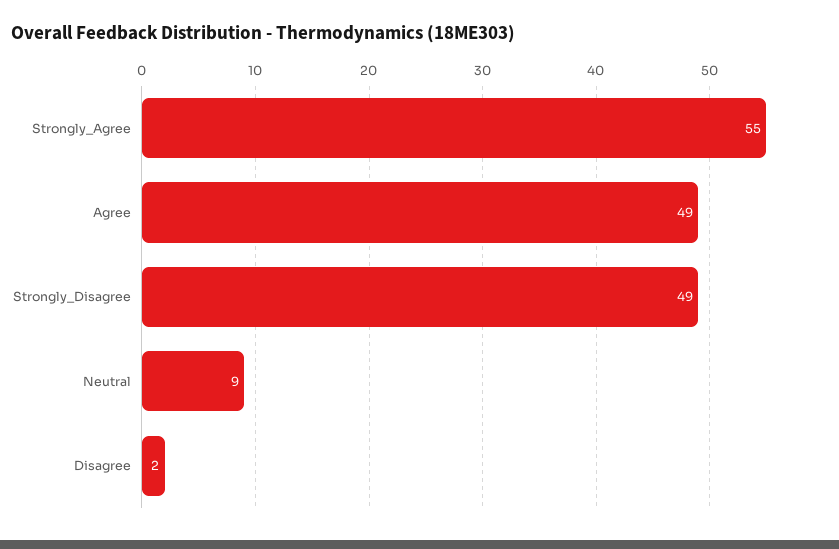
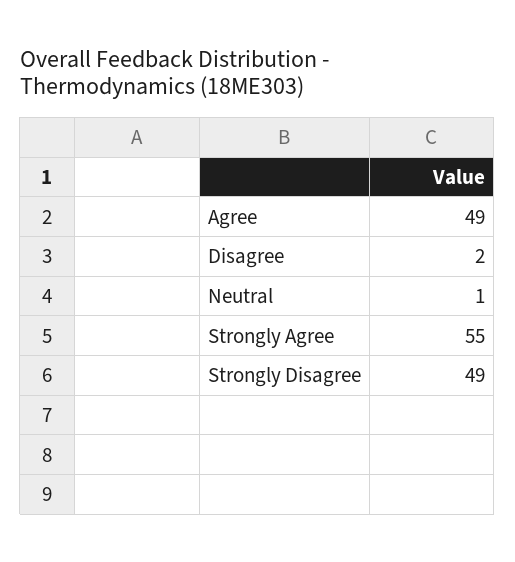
  {
    "Strongly_Agree": 55,
    "Agree": 49,
    "Strongly_Disagree": 49,
-   "Neutral": 9,
+   "Neutral": 1,
    "Disagree": 2
  }

